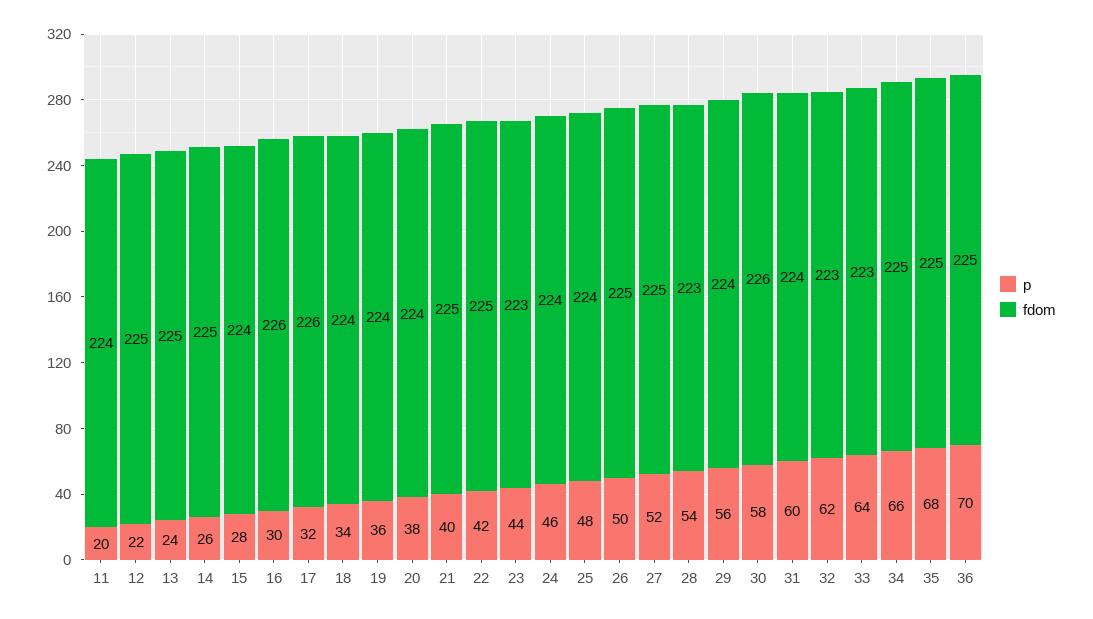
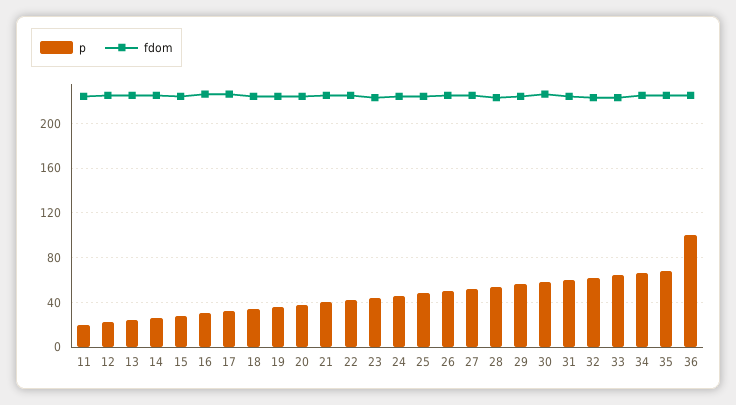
  {
    "p": {
      "11": 20,
      "12": 22,
      "13": 24,
      "14": 26,
      "15": 28,
      "16": 30,
      "17": 32,
      "18": 34,
      "19": 36,
      "20": 38,
      "21": 40,
      "22": 42,
      "23": 44,
      "24": 46,
      "25": 48,
      "26": 50,
      "27": 52,
      "28": 54,
      "29": 56,
      "30": 58,
      "31": 60,
      "32": 62,
      "33": 64,
      "34": 66,
      "35": 68,
-     "36": 70
+     "36": 100
    },
    "fdom": {
      "11": 224,
      "12": 225,
      "13": 225,
      "14": 225,
      "15": 224,
      "16": 226,
      "17": 226,
      "18": 224,
      "19": 224,
      "20": 224,
      "21": 225,
      "22": 225,
      "23": 223,
      "24": 224,
      "25": 224,
      "26": 225,
      "27": 225,
      "28": 223,
      "29": 224,
      "30": 226,
      "31": 224,
      "32": 223,
      "33": 223,
      "34": 225,
      "35": 225,
      "36": 225
    }
  }

